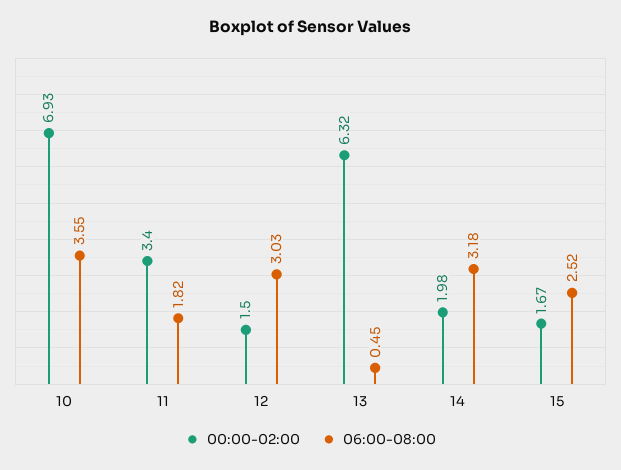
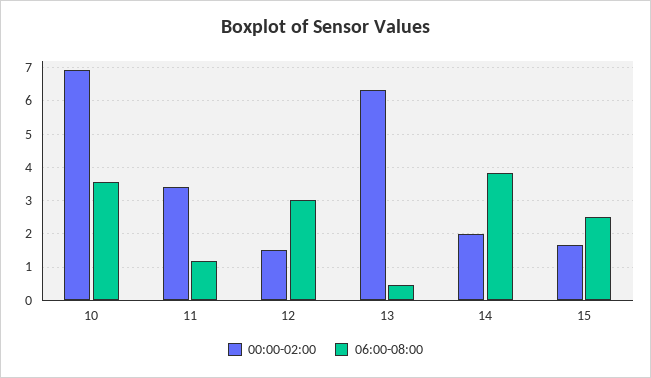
  {
    "00:00-02:00": {
      "10": 6.93,
      "11": 3.4,
      "12": 1.5,
      "13": 6.32,
      "14": 1.98,
      "15": 1.67
    },
    "06:00-08:00": {
      "10": 3.55,
-     "11": 1.82,
+     "11": 1.2,
      "12": 3.03,
      "13": 0.45,
-     "14": 3.18,
+     "14": 3.8,
      "15": 2.52
    }
  }

